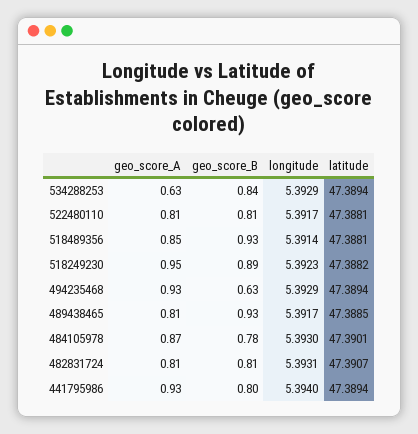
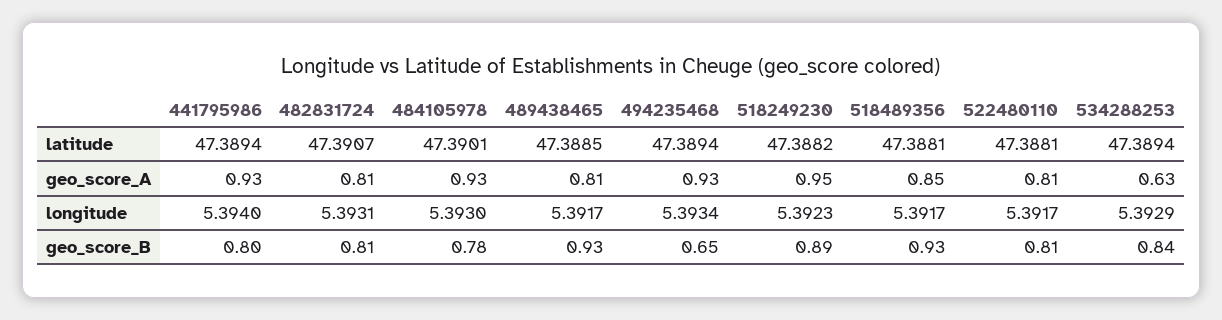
  {
    "geo_score_A": {
      "534288253": 0.63,
      "522480110": 0.81,
      "518489356": 0.85,
      "518249230": 0.95,
      "494235468": 0.93,
      "489438465": 0.81,
-     "484105978": 0.87,
+     "484105978": 0.93,
      "482831724": 0.81,
      "441795986": 0.93
    },
    "geo_score_B": {
      "534288253": 0.84,
      "522480110": 0.81,
      "518489356": 0.93,
      "518249230": 0.89,
-     "494235468": 0.63,
+     "494235468": 0.65,
      "489438465": 0.93,
      "484105978": 0.78,
      "482831724": 0.81,
      "441795986": 0.8
    },
    "longitude": {
      "534288253": 5.3929,
      "522480110": 5.3917,
-     "518489356": 5.3914,
+     "518489356": 5.3917,
      "518249230": 5.3923,
-     "494235468": 5.3929,
+     "494235468": 5.3934,
      "489438465": 5.3917,
      "484105978": 5.393,
      "482831724": 5.3931,
      "441795986": 5.394
    },
    "latitude": {
      "534288253": 47.3894,
      "522480110": 47.3881,
      "518489356": 47.3881,
      "518249230": 47.3882,
      "494235468": 47.3894,
      "489438465": 47.3885,
      "484105978": 47.3901,
      "482831724": 47.3907,
      "441795986": 47.3894
    }
  }

